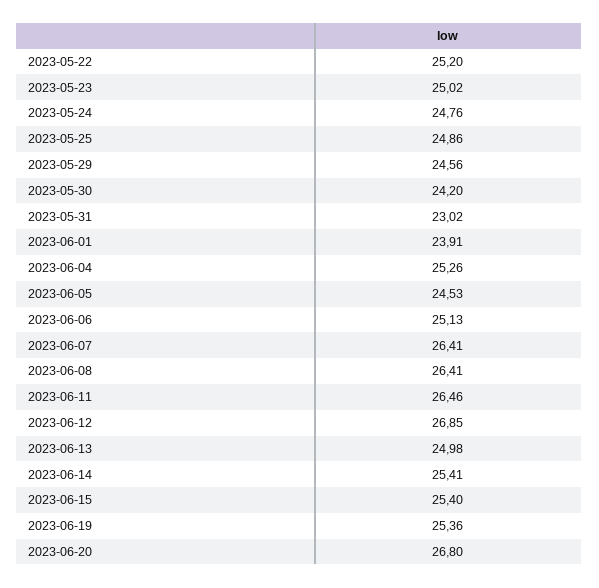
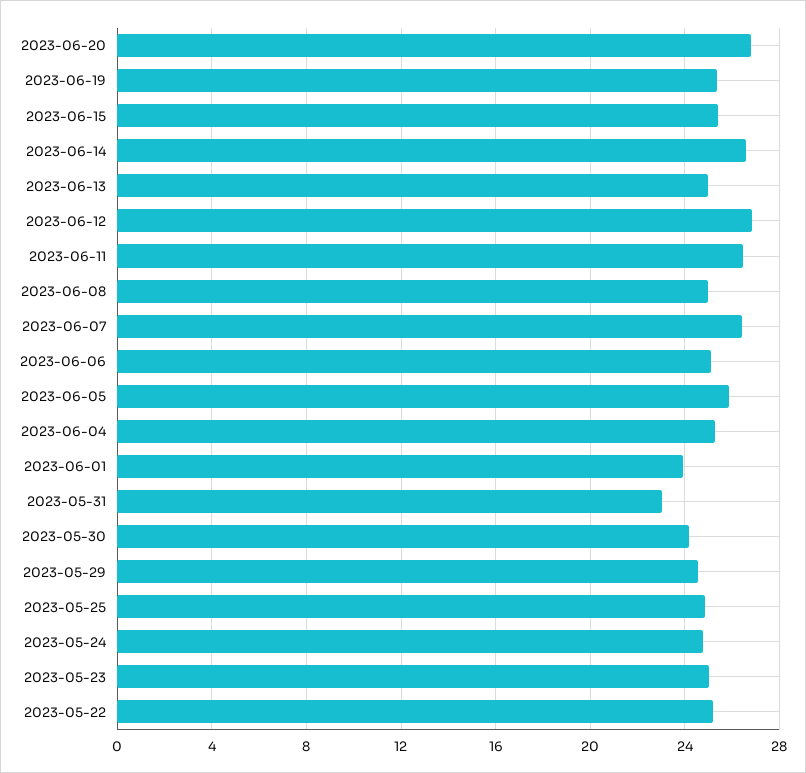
  {
    "2023-05-22": 25.2,
    "2023-05-23": 25.02,
    "2023-05-24": 24.76,
    "2023-05-25": 24.86,
    "2023-05-29": 24.56,
    "2023-05-30": 24.2,
    "2023-05-31": 23.02,
    "2023-06-01": 23.91,
    "2023-06-04": 25.26,
-   "2023-06-05": 24.53,
+   "2023-06-05": 26,
    "2023-06-06": 25.13,
    "2023-06-07": 26.41,
-   "2023-06-08": 26.41,
+   "2023-06-08": 25,
    "2023-06-11": 26.46,
    "2023-06-12": 26.85,
    "2023-06-13": 24.98,
-   "2023-06-14": 25.41,
+   "2023-06-14": 26.5,
    "2023-06-15": 25.4,
    "2023-06-19": 25.36,
    "2023-06-20": 26.8
  }

